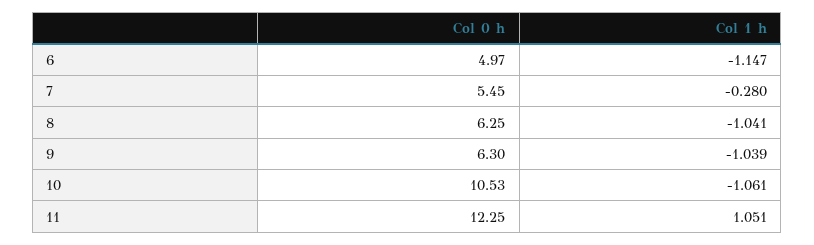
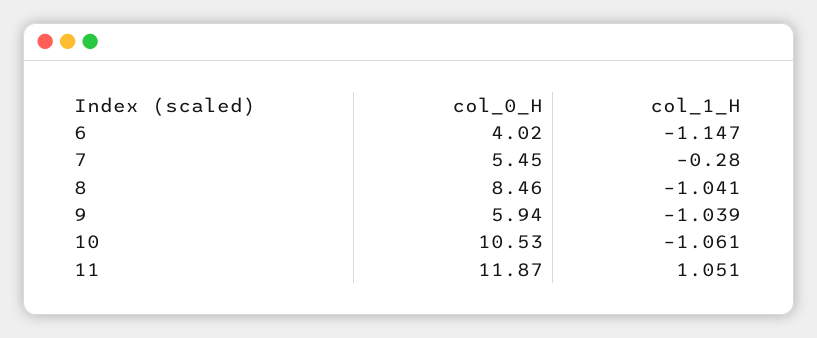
  {
    "Col 0 h": {
-     "6": 4.97,
+     "6": 4.02,
      "7": 5.45,
-     "8": 6.25,
+     "8": 8.46,
-     "9": 6.3,
+     "9": 5.94,
      "10": 10.53,
-     "11": 12.25
+     "11": 11.87
    },
    "Col 1 h": {
      "6": -1.147,
      "7": -0.28,
      "8": -1.041,
      "9": -1.039,
      "10": -1.061,
      "11": 1.051
    }
  }

